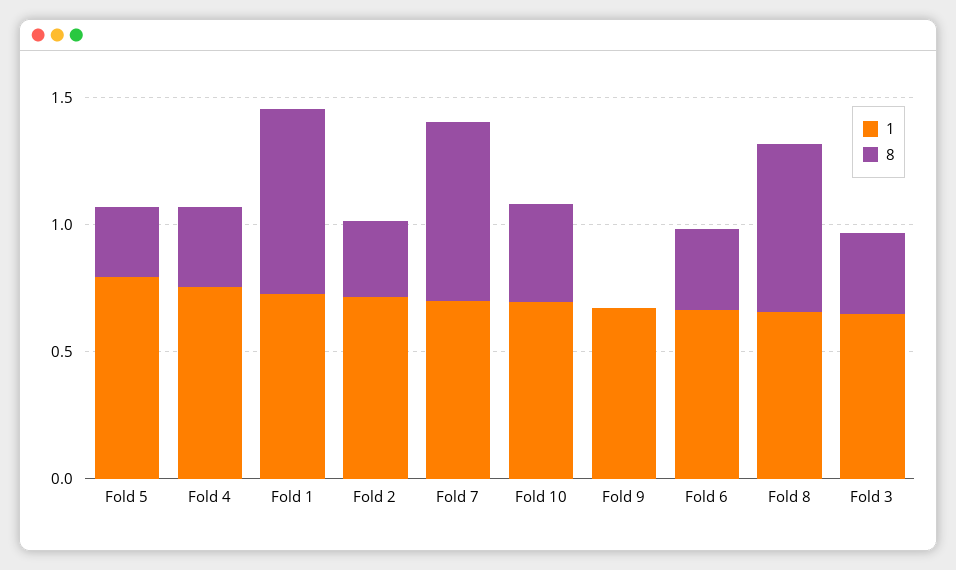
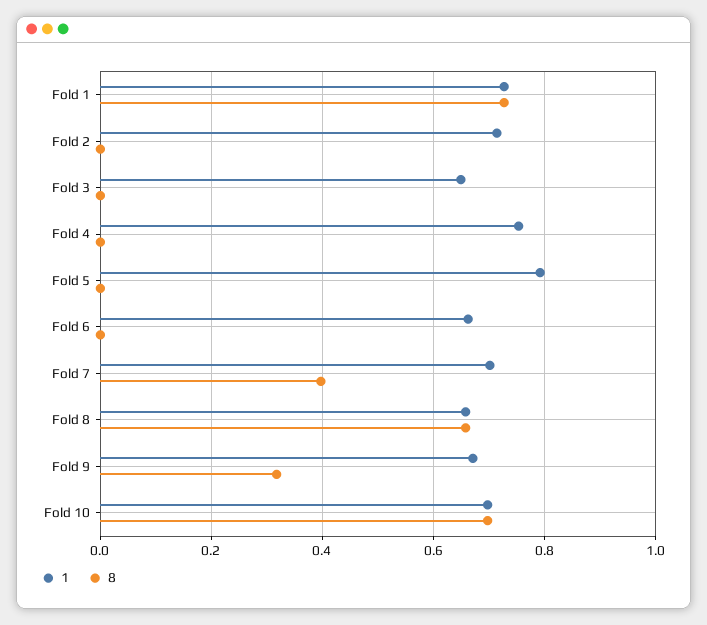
  {
    "1": {
      "Fold 5": 0.8,
      "Fold 4": 0.76,
      "Fold 1": 0.72,
      "Fold 2": 0.72,
      "Fold 7": 0.7,
      "Fold 10": 0.7,
      "Fold 9": 0.68,
      "Fold 6": 0.66,
      "Fold 8": 0.66,
      "Fold 3": 0.64
    },
    "8": {
-     "Fold 5": 0.3,
+     "Fold 5": 0,
-     "Fold 4": 0.3,
+     "Fold 4": 0,
      "Fold 1": 0.72,
-     "Fold 2": 0.3,
+     "Fold 2": 0,
-     "Fold 7": 0.7,
+     "Fold 7": 0.4,
-     "Fold 10": 0.4,
+     "Fold 10": 0.7,
-     "Fold 9": 0,
+     "Fold 9": 0.32,
-     "Fold 6": 0.3,
+     "Fold 6": 0,
      "Fold 8": 0.66,
-     "Fold 3": 0.3
+     "Fold 3": 0
    }
  }

